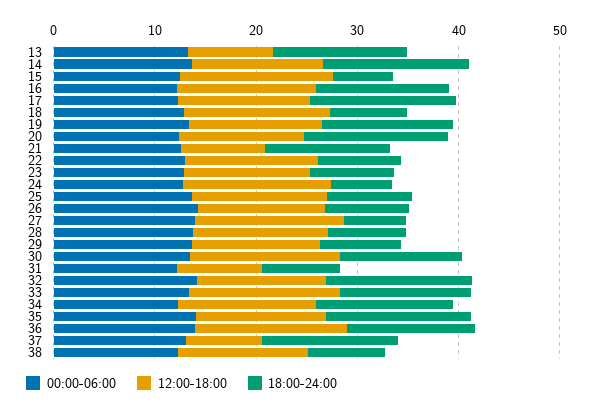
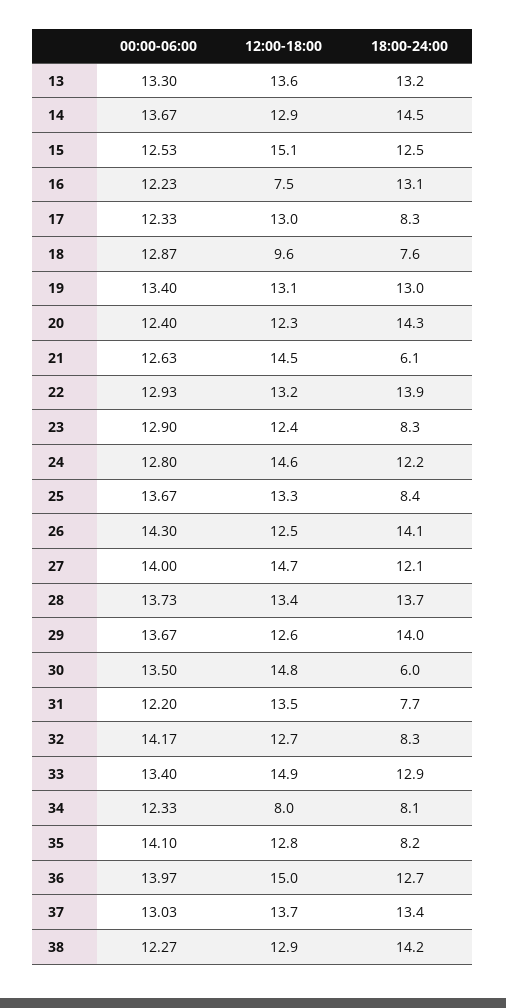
  {
    "00:00-06:00": {
      "13": 13.3,
      "14": 13.67,
      "15": 12.53,
      "16": 12.23,
      "17": 12.33,
      "18": 12.87,
      "19": 13.4,
      "20": 12.4,
      "21": 12.63,
      "22": 12.93,
      "23": 12.9,
      "24": 12.8,
      "25": 13.67,
      "26": 14.3,
      "27": 14,
      "28": 13.73,
      "29": 13.67,
      "30": 13.5,
      "31": 12.2,
      "32": 14.17,
      "33": 13.4,
      "34": 12.33,
      "35": 14.1,
      "36": 13.97,
      "37": 13.03,
      "38": 12.27
    },
    "12:00-18:00": {
-     "13": 8,
+     "13": 13.6,
      "14": 12.9,
      "15": 15.1,
-     "16": 14,
+     "16": 7.5,
      "17": 13,
-     "18": 14,
+     "18": 9.6,
      "19": 13.1,
      "20": 12.3,
-     "21": 8,
+     "21": 14.5,
      "22": 13.2,
      "23": 12.4,
      "24": 14.6,
      "25": 13.3,
      "26": 12.5,
      "27": 14.7,
      "28": 13.4,
      "29": 12.6,
      "30": 14.8,
-     "31": 8,
+     "31": 13.5,
      "32": 12.7,
      "33": 14.9,
-     "34": 14,
+     "34": 8,
      "35": 12.8,
      "36": 15,
-     "37": 8,
+     "37": 13.7,
      "38": 12.9
    },
    "18:00-24:00": {
      "13": 13.2,
      "14": 14.5,
-     "15": 6,
+     "15": 12.5,
      "16": 13.1,
-     "17": 14,
+     "17": 8.3,
      "18": 7.6,
      "19": 13,
      "20": 14.3,
-     "21": 12,
+     "21": 6.1,
-     "22": 8,
+     "22": 13.9,
      "23": 8.3,
-     "24": 6,
+     "24": 12.2,
      "25": 8.4,
-     "26": 8,
+     "26": 14.1,
-     "27": 6,
+     "27": 12.1,
-     "28": 8,
+     "28": 13.7,
-     "29": 8,
+     "29": 14,
-     "30": 12,
+     "30": 6,
      "31": 7.7,
-     "32": 14,
+     "32": 8.3,
      "33": 12.9,
-     "34": 14,
+     "34": 8.1,
-     "35": 14,
+     "35": 8.2,
      "36": 12.7,
      "37": 13.4,
-     "38": 8
+     "38": 14.2
    }
  }

